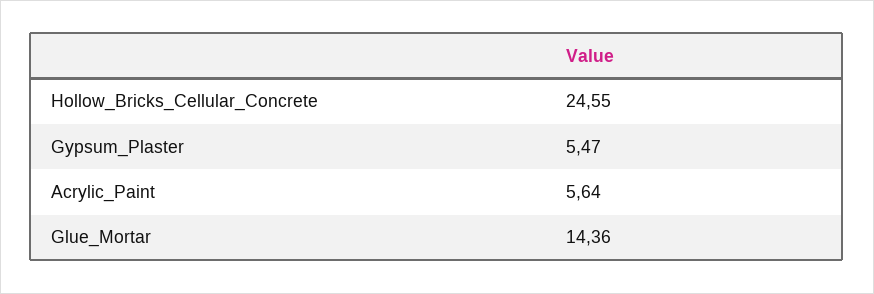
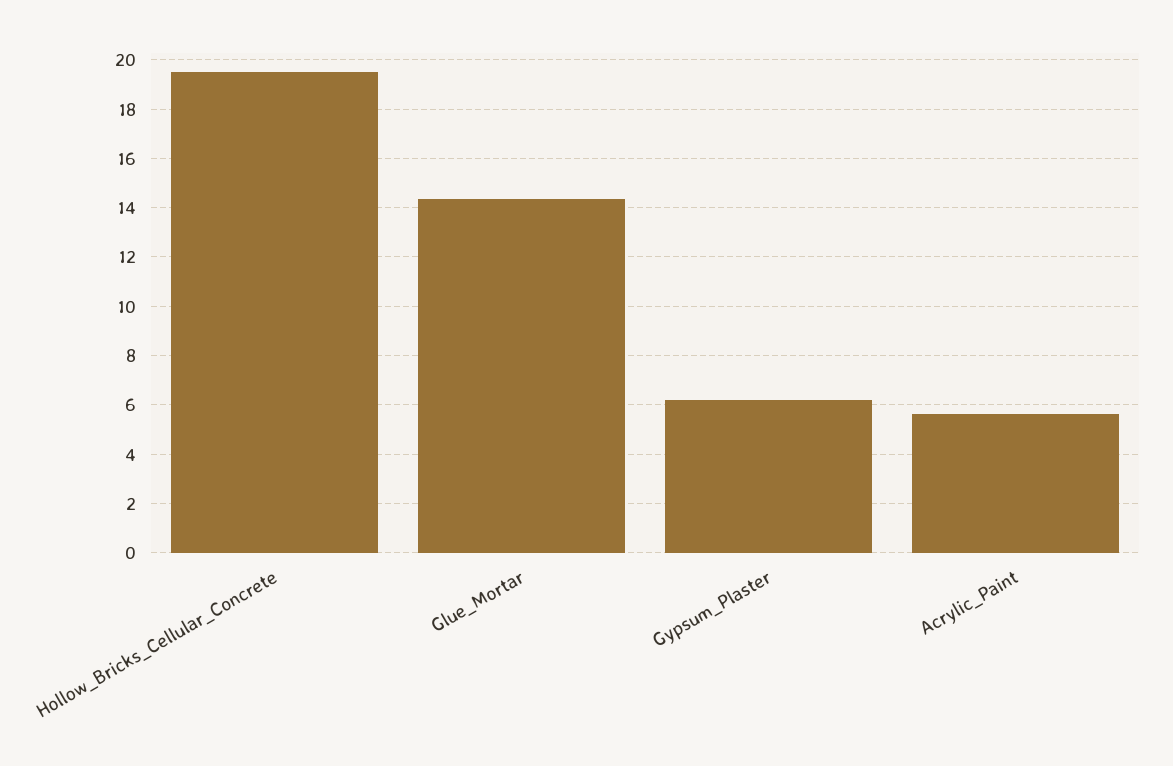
  {
-   "Hollow_Bricks_Cellular_Concrete": 24.55,
+   "Hollow_Bricks_Cellular_Concrete": 19.5,
-   "Gypsum_Plaster": 5.47,
+   "Gypsum_Plaster": 6.25,
    "Acrylic_Paint": 5.64,
    "Glue_Mortar": 14.36
  }

